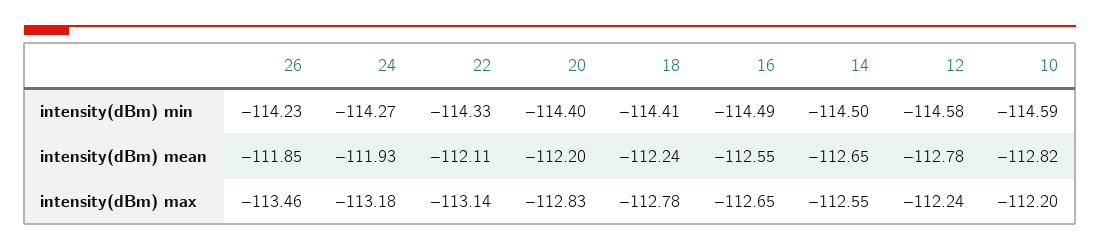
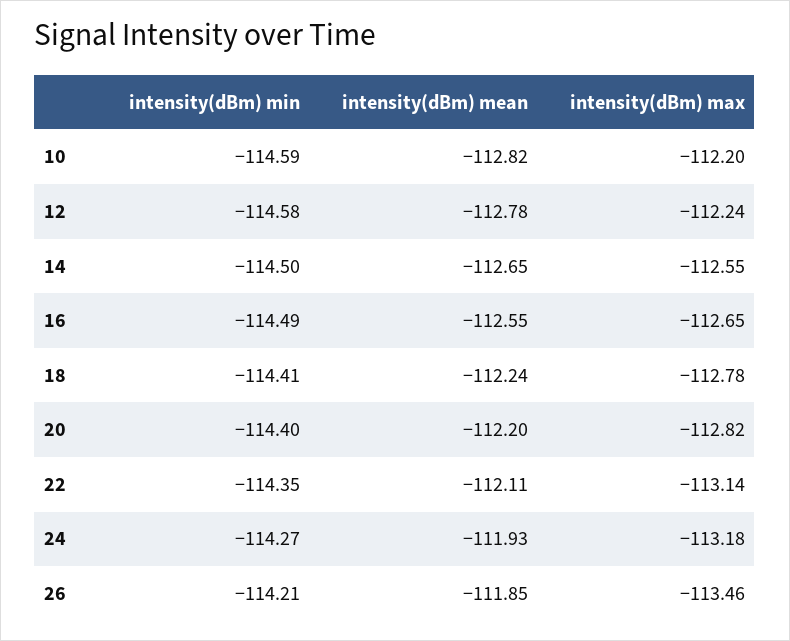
  {
    "26": {
-     "intensity(dBm) min": -114.23,
+     "intensity(dBm) min": -114.21,
      "intensity(dBm) mean": -111.85,
      "intensity(dBm) max": -113.46
    },
    "24": {
      "intensity(dBm) min": -114.27,
      "intensity(dBm) mean": -111.93,
      "intensity(dBm) max": -113.18
    },
    "22": {
-     "intensity(dBm) min": -114.33,
+     "intensity(dBm) min": -114.35,
      "intensity(dBm) mean": -112.11,
      "intensity(dBm) max": -113.14
    },
    "20": {
      "intensity(dBm) min": -114.4,
      "intensity(dBm) mean": -112.2,
-     "intensity(dBm) max": -112.83
+     "intensity(dBm) max": -112.82
    },
    "18": {
      "intensity(dBm) min": -114.41,
      "intensity(dBm) mean": -112.24,
      "intensity(dBm) max": -112.78
    },
    "16": {
      "intensity(dBm) min": -114.49,
      "intensity(dBm) mean": -112.55,
      "intensity(dBm) max": -112.65
    },
    "14": {
      "intensity(dBm) min": -114.5,
      "intensity(dBm) mean": -112.65,
      "intensity(dBm) max": -112.55
    },
    "12": {
      "intensity(dBm) min": -114.58,
      "intensity(dBm) mean": -112.78,
      "intensity(dBm) max": -112.24
    },
    "10": {
      "intensity(dBm) min": -114.59,
      "intensity(dBm) mean": -112.82,
      "intensity(dBm) max": -112.2
    }
  }

